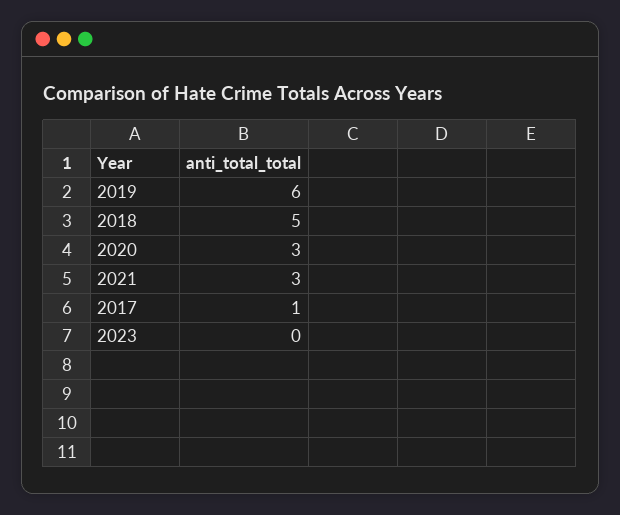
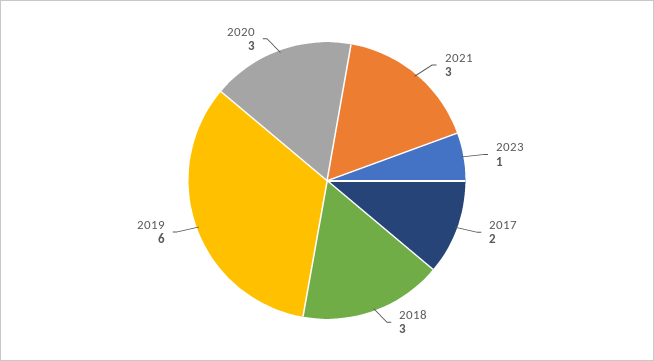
  {
    "2019": 6,
-   "2018": 5,
+   "2018": 3,
    "2020": 3,
    "2021": 3,
-   "2017": 1,
+   "2017": 2,
-   "2023": 0
+   "2023": 1
  }

